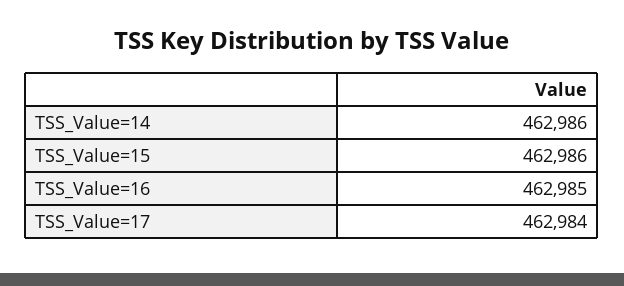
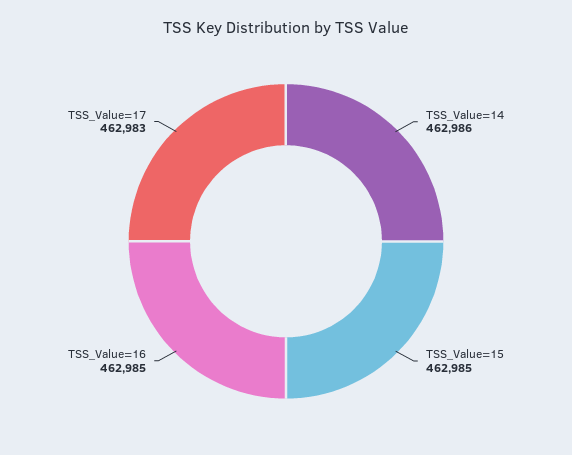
  {
    "TSS_Value=14": 462986,
-   "TSS_Value=15": 462986,
+   "TSS_Value=15": 462985,
    "TSS_Value=16": 462985,
-   "TSS_Value=17": 462984
+   "TSS_Value=17": 462983
  }

